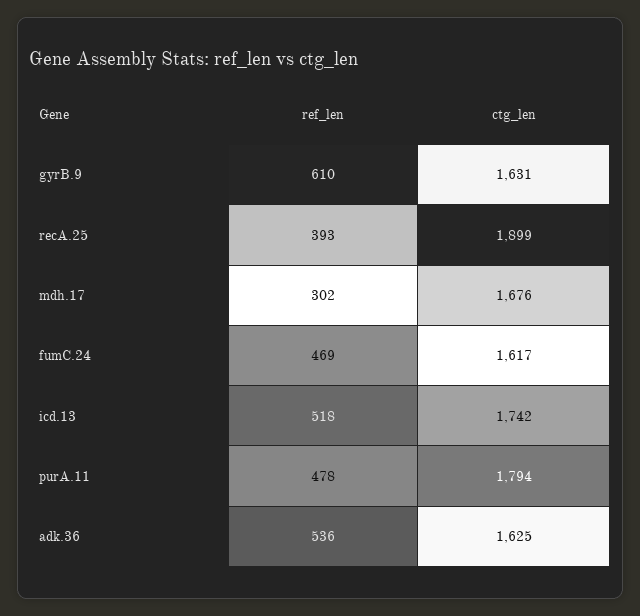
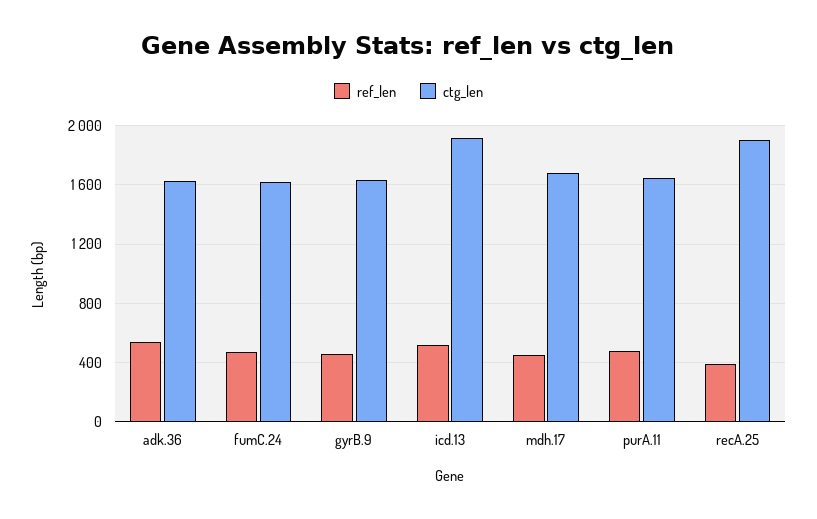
  {
    "ref_len": {
-     "gyrB.9": 610,
+     "gyrB.9": 450,
      "recA.25": 393,
-     "mdh.17": 302,
+     "mdh.17": 450,
      "fumC.24": 469,
      "icd.13": 518,
      "purA.11": 478,
      "adk.36": 536
    },
    "ctg_len": {
      "gyrB.9": 1631,
      "recA.25": 1899,
      "mdh.17": 1676,
      "fumC.24": 1617,
-     "icd.13": 1742,
+     "icd.13": 1900,
-     "purA.11": 1794,
+     "purA.11": 1650,
      "adk.36": 1625
    }
  }

